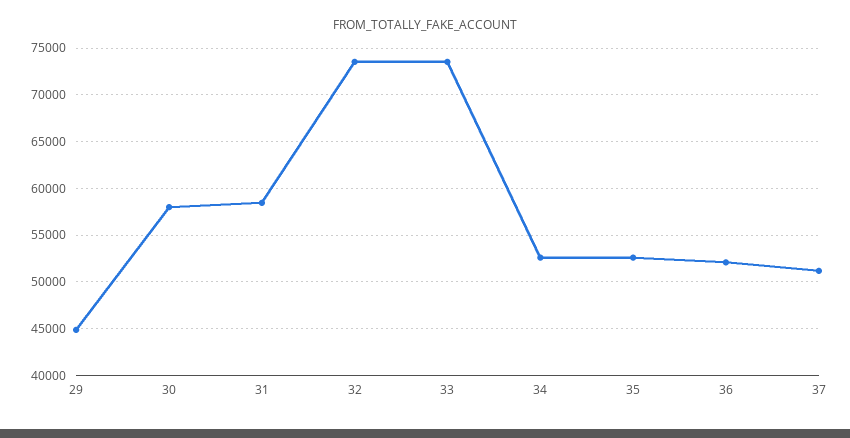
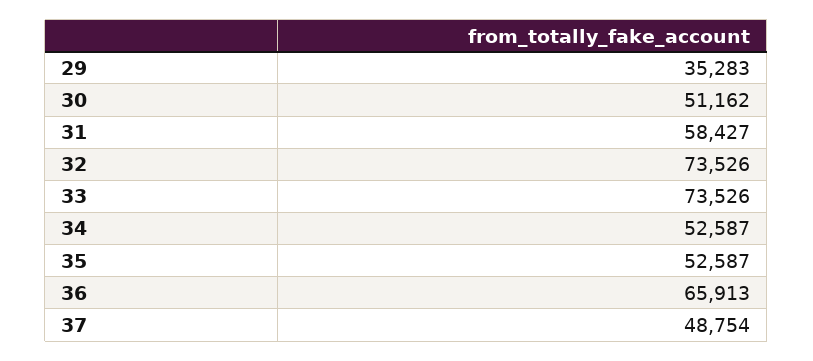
  {
-   "29": 45000,
+   "29": 35283,
-   "30": 58000,
+   "30": 51162,
    "31": 58427,
    "32": 73526,
    "33": 73526,
    "34": 52587,
    "35": 52587,
-   "36": 52000,
+   "36": 65913,
-   "37": 51000
+   "37": 48754
  }

